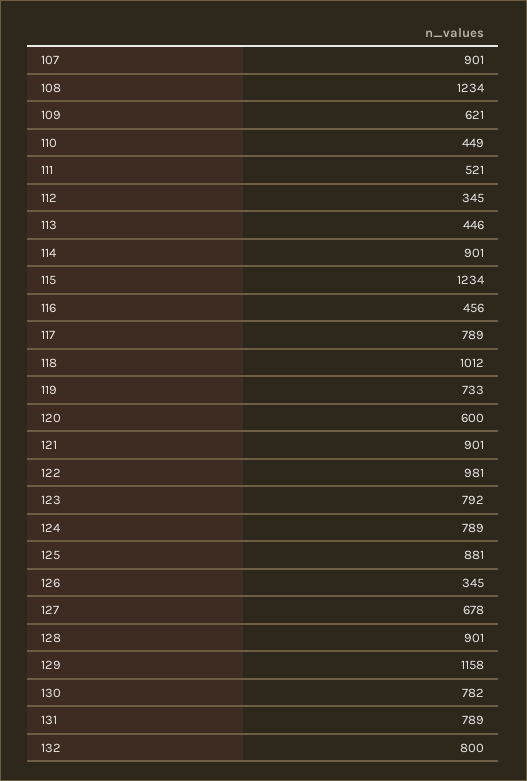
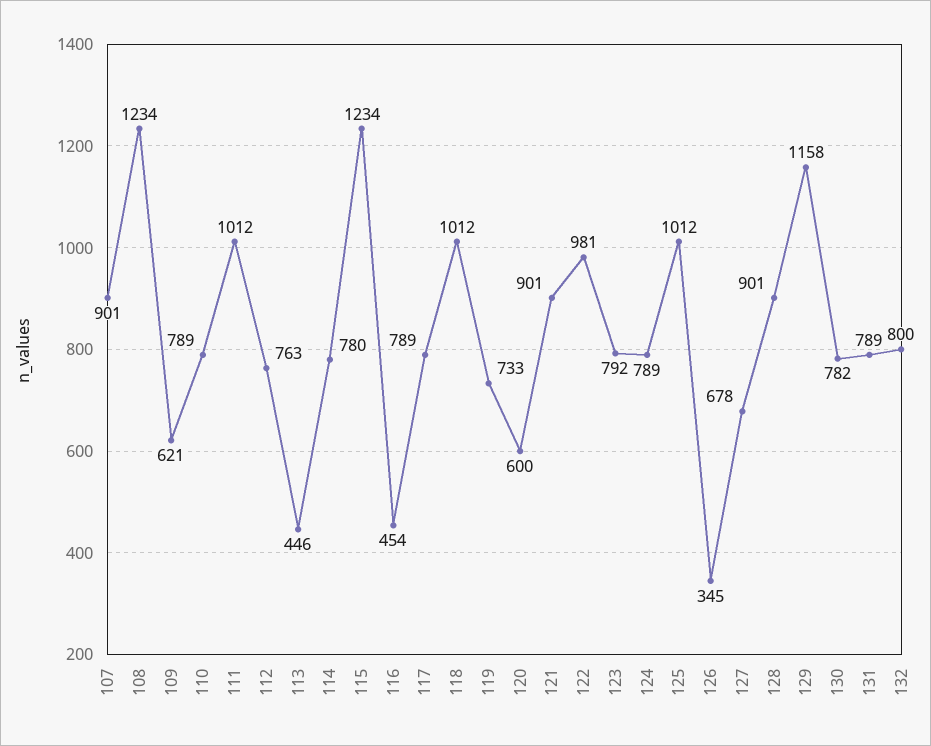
  {
    "107": 901,
    "108": 1234,
    "109": 621,
-   "110": 449,
+   "110": 789,
-   "111": 521,
+   "111": 1012,
-   "112": 345,
+   "112": 763,
    "113": 446,
-   "114": 901,
+   "114": 780,
    "115": 1234,
-   "116": 456,
+   "116": 454,
    "117": 789,
    "118": 1012,
    "119": 733,
    "120": 600,
    "121": 901,
    "122": 981,
    "123": 792,
    "124": 789,
-   "125": 881,
+   "125": 1012,
    "126": 345,
    "127": 678,
    "128": 901,
    "129": 1158,
    "130": 782,
    "131": 789,
    "132": 800
  }

